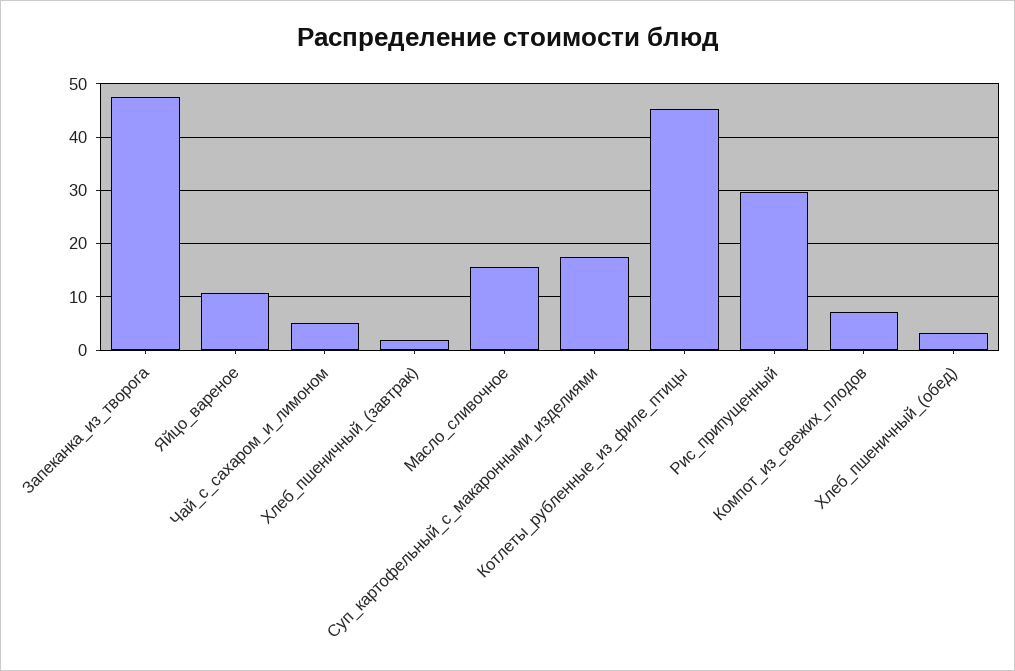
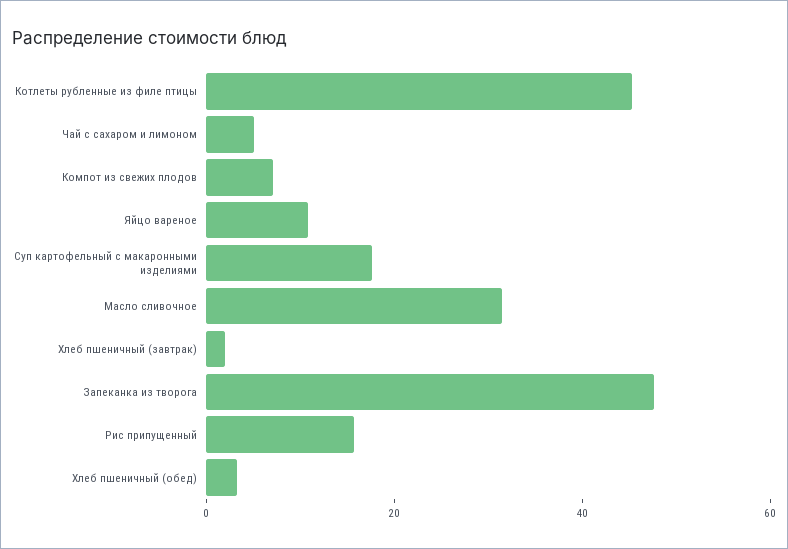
  {
    "Запеканка_из_творога": 48,
    "Яйцо_вареное": 10,
    "Чай_с_сахаром_и_лимоном": 6,
    "Хлеб_пшеничный_(завтрак)": 2,
-   "Масло_сливочное": 16,
+   "Масло_сливочное": 30,
    "Суп_картофельный_с_макаронными_изделиями": 18,
    "Котлеты_рубленные_из_филе_птицы": 46,
-   "Рис_припущенный": 30,
+   "Рис_припущенный": 15,
    "Компот_из_свежих_плодов": 8,
    "Хлеб_пшеничный_(обед)": 4
  }

